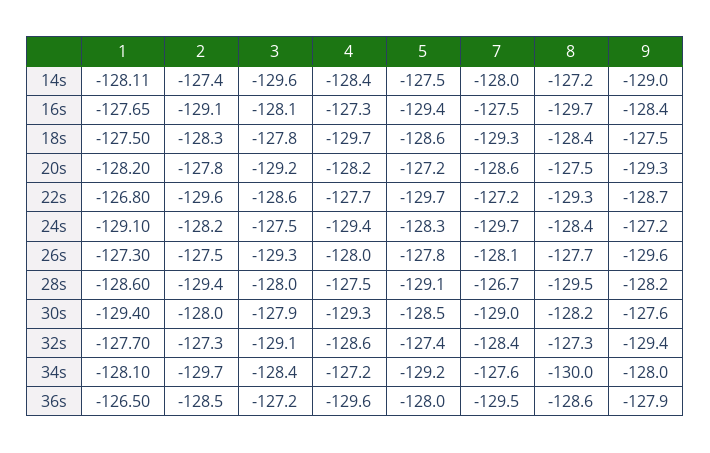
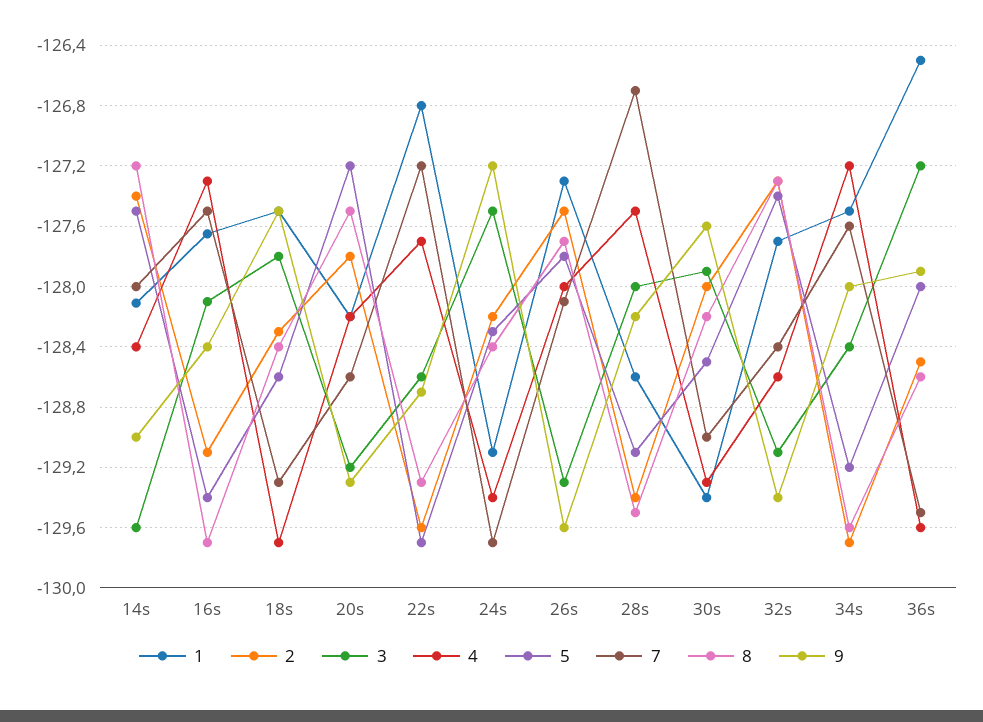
  {
    "1": {
      "14s": -128.11,
      "16s": -127.65,
      "18s": -127.5,
      "20s": -128.2,
      "22s": -126.8,
      "24s": -129.1,
      "26s": -127.3,
      "28s": -128.6,
      "30s": -129.4,
      "32s": -127.7,
-     "34s": -128.1,
+     "34s": -127.5,
      "36s": -126.5
    },
    "2": {
      "14s": -127.4,
      "16s": -129.1,
      "18s": -128.3,
      "20s": -127.8,
      "22s": -129.6,
      "24s": -128.2,
      "26s": -127.5,
      "28s": -129.4,
      "30s": -128,
      "32s": -127.3,
      "34s": -129.7,
      "36s": -128.5
    },
    "3": {
      "14s": -129.6,
      "16s": -128.1,
      "18s": -127.8,
      "20s": -129.2,
      "22s": -128.6,
      "24s": -127.5,
      "26s": -129.3,
      "28s": -128,
      "30s": -127.9,
      "32s": -129.1,
      "34s": -128.4,
      "36s": -127.2
    },
    "4": {
      "14s": -128.4,
      "16s": -127.3,
      "18s": -129.7,
      "20s": -128.2,
      "22s": -127.7,
      "24s": -129.4,
      "26s": -128,
      "28s": -127.5,
      "30s": -129.3,
      "32s": -128.6,
      "34s": -127.2,
      "36s": -129.6
    },
    "5": {
      "14s": -127.5,
      "16s": -129.4,
      "18s": -128.6,
      "20s": -127.2,
      "22s": -129.7,
      "24s": -128.3,
      "26s": -127.8,
      "28s": -129.1,
      "30s": -128.5,
      "32s": -127.4,
      "34s": -129.2,
      "36s": -128
    },
    "7": {
      "14s": -128,
      "16s": -127.5,
      "18s": -129.3,
      "20s": -128.6,
      "22s": -127.2,
      "24s": -129.7,
      "26s": -128.1,
      "28s": -126.7,
      "30s": -129,
      "32s": -128.4,
      "34s": -127.6,
      "36s": -129.5
    },
    "8": {
      "14s": -127.2,
      "16s": -129.7,
      "18s": -128.4,
      "20s": -127.5,
      "22s": -129.3,
      "24s": -128.4,
      "26s": -127.7,
      "28s": -129.5,
      "30s": -128.2,
      "32s": -127.3,
-     "34s": -130,
+     "34s": -129.6,
      "36s": -128.6
    },
    "9": {
      "14s": -129,
      "16s": -128.4,
      "18s": -127.5,
      "20s": -129.3,
      "22s": -128.7,
      "24s": -127.2,
      "26s": -129.6,
      "28s": -128.2,
      "30s": -127.6,
      "32s": -129.4,
      "34s": -128,
      "36s": -127.9
    }
  }

